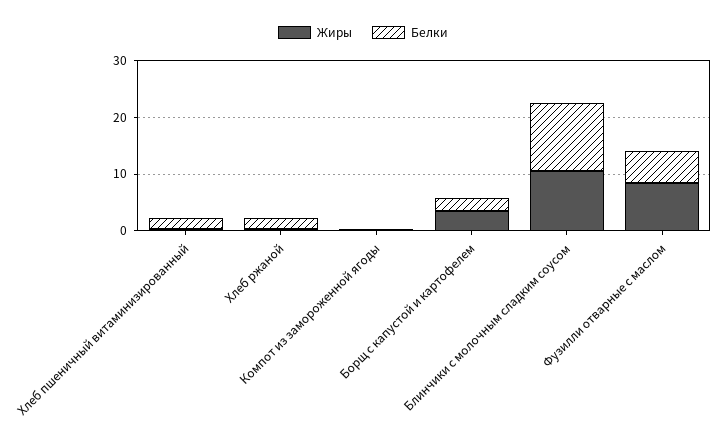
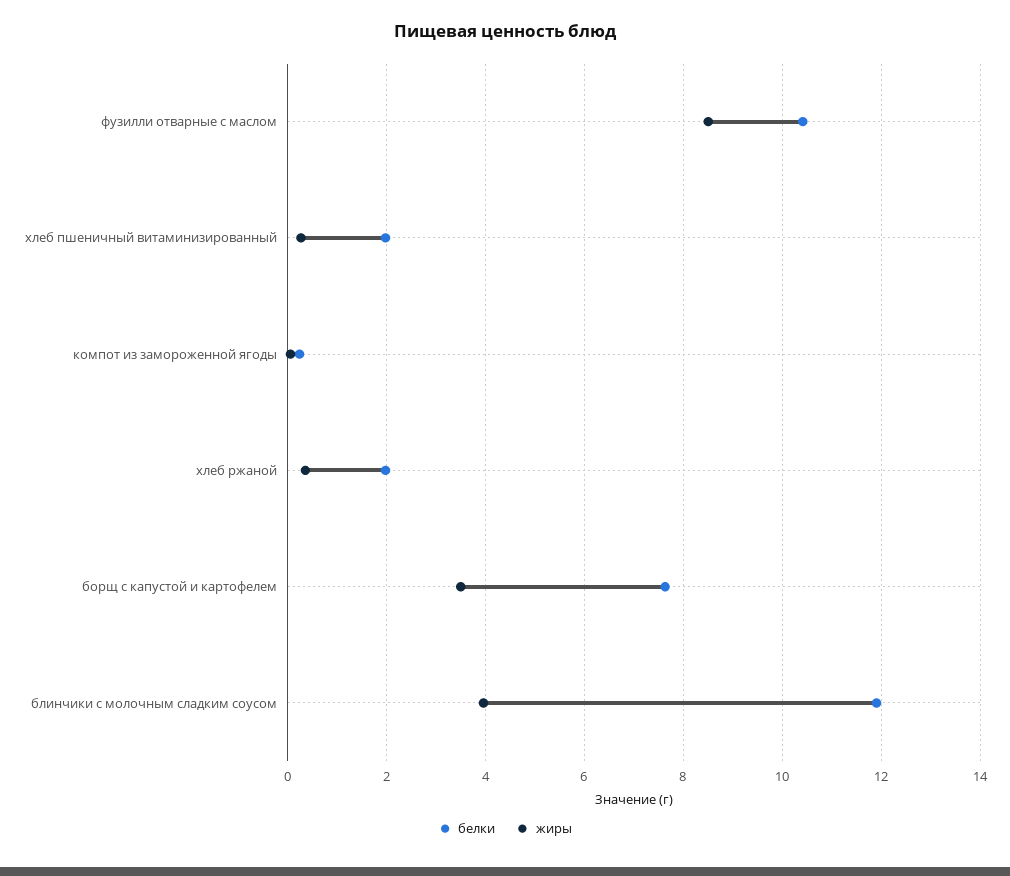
  {
    "Жиры": {
      "Хлеб пшеничный витаминизированный": 0.2,
      "Хлеб ржаной": 0.4,
      "Компот из замороженной ягоды": 0,
      "Борщ с капустой и картофелем": 3.6,
-     "Блинчики с молочным сладким соусом": 10,
+     "Блинчики с молочным сладким соусом": 4,
      "Фузилли отварные с маслом": 8.6
    },
    "Белки": {
      "Хлеб пшеничный витаминизированный": 2,
      "Хлеб ржаной": 2,
      "Компот из замороженной ягоды": 0.2,
-     "Борщ с капустой и картофелем": 2,
+     "Борщ с капустой и картофелем": 7.6,
      "Блинчики с молочным сладким соусом": 12,
-     "Фузилли отварные с маслом": 6
+     "Фузилли отварные с маслом": 10.4
    }
  }

